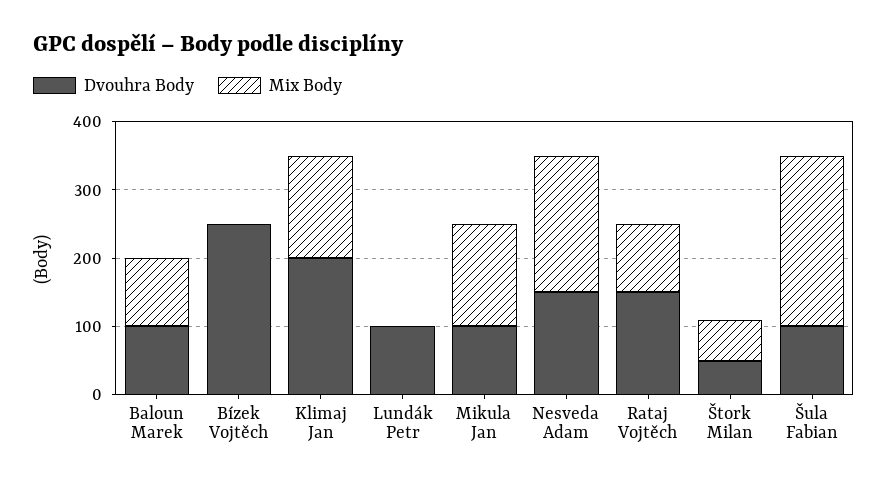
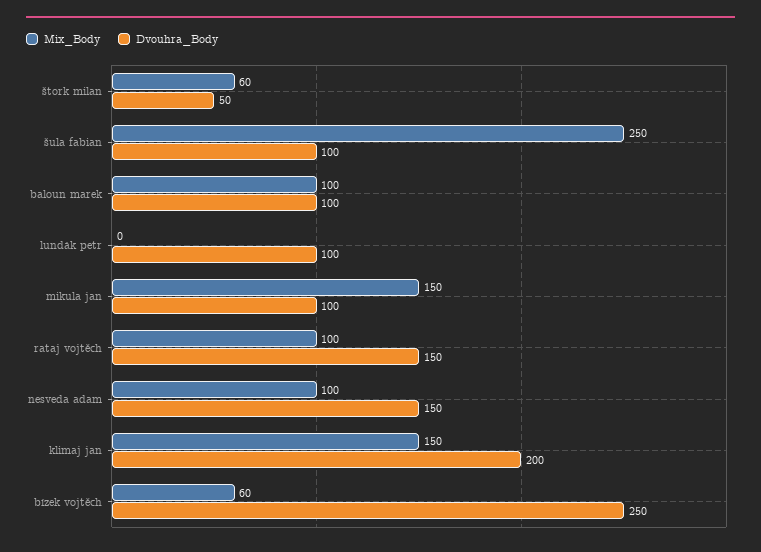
  {
    "Dvouhra Body": {
      "Baloun Marek": 100,
      "Bízek Vojtěch": 250,
      "Klimaj Jan": 200,
      "Lundák Petr": 100,
      "Mikula Jan": 100,
      "Nesveda Adam": 150,
      "Rataj Vojtěch": 150,
      "Štork Milan": 50,
      "Šula Fabian": 100
    },
    "Mix Body": {
      "Baloun Marek": 100,
-     "Bízek Vojtěch": 0,
+     "Bízek Vojtěch": 60,
      "Klimaj Jan": 150,
      "Lundák Petr": 0,
      "Mikula Jan": 150,
-     "Nesveda Adam": 200,
+     "Nesveda Adam": 100,
      "Rataj Vojtěch": 100,
      "Štork Milan": 60,
      "Šula Fabian": 250
    }
  }

